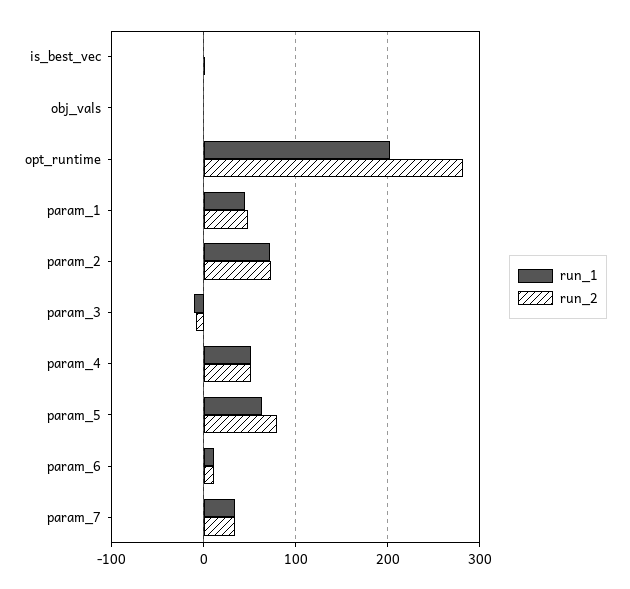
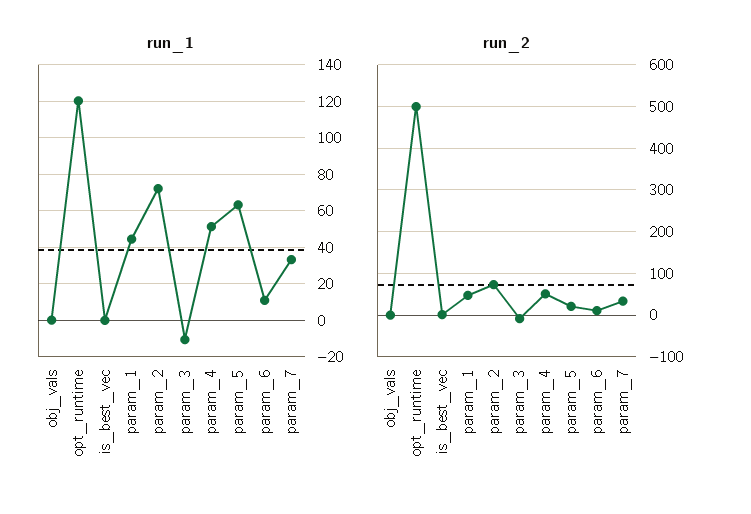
  {
    "run_1": {
      "is_best_vec": 0,
      "obj_vals": 0,
-     "opt_runtime": 200,
+     "opt_runtime": 120,
      "param_1": 45,
      "param_2": 70,
      "param_3": -10,
      "param_4": 50,
      "param_5": 65,
      "param_6": 10,
      "param_7": 35
    },
    "run_2": {
      "is_best_vec": 0,
      "obj_vals": 0,
-     "opt_runtime": 280,
+     "opt_runtime": 500,
      "param_1": 50,
      "param_2": 70,
      "param_3": -10,
      "param_4": 50,
-     "param_5": 80,
+     "param_5": 20,
      "param_6": 10,
      "param_7": 30
    }
  }

